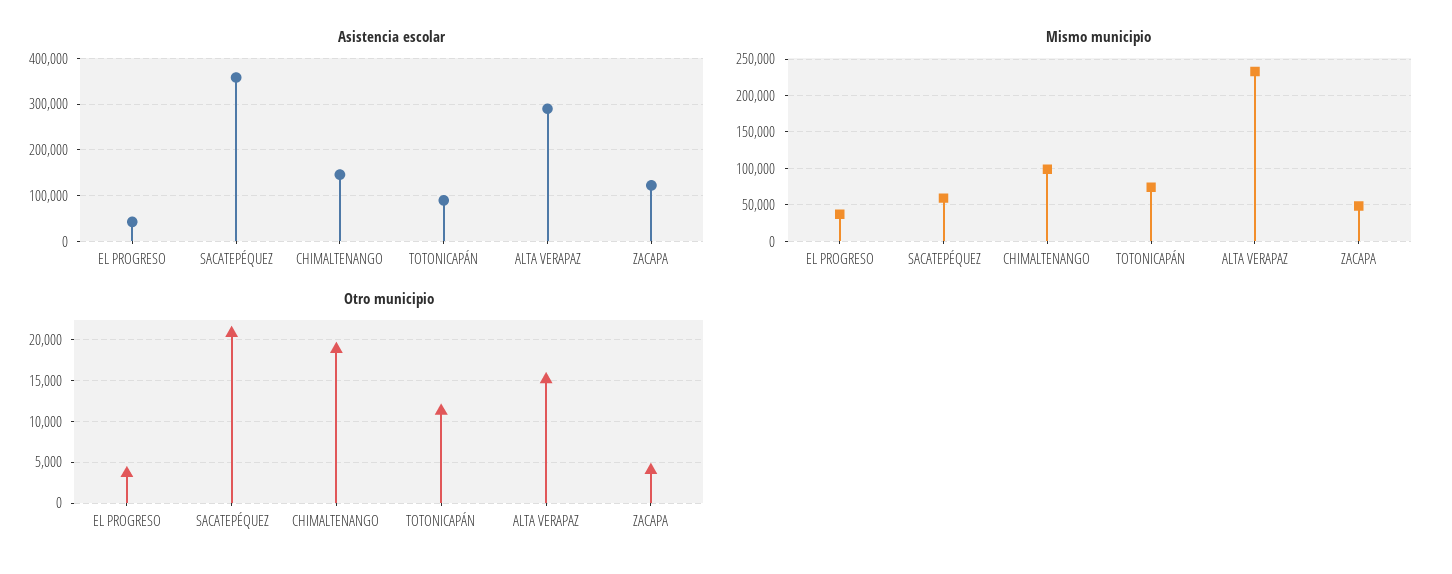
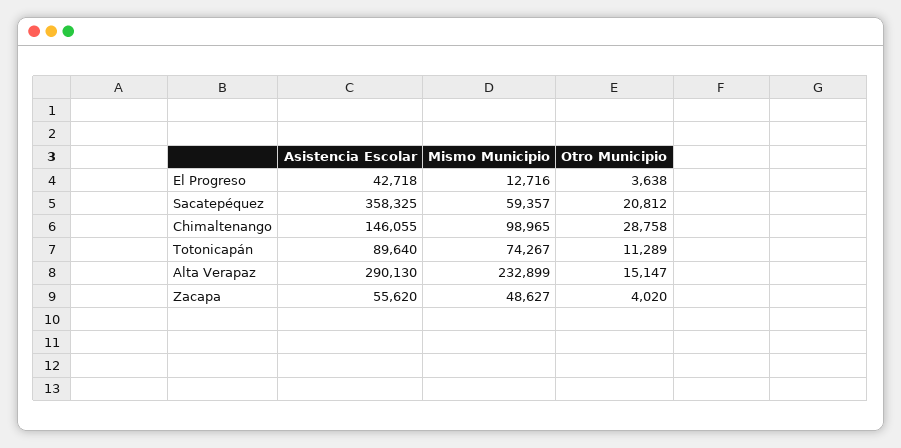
  {
    "Asistencia escolar": {
      "EL PROGRESO": 42718,
      "SACATEPÉQUEZ": 358325,
      "CHIMALTENANGO": 146055,
      "TOTONICAPÁN": 89640,
      "ALTA VERAPAZ": 290130,
-     "ZACAPA": 120000
+     "ZACAPA": 55620
    },
    "Mismo municipio": {
-     "EL PROGRESO": 40000,
+     "EL PROGRESO": 12716,
      "SACATEPÉQUEZ": 59357,
      "CHIMALTENANGO": 98965,
      "TOTONICAPÁN": 74267,
      "ALTA VERAPAZ": 232899,
      "ZACAPA": 48627
    },
    "Otro municipio": {
      "EL PROGRESO": 3638,
      "SACATEPÉQUEZ": 20812,
-     "CHIMALTENANGO": 19000,
+     "CHIMALTENANGO": 28758,
      "TOTONICAPÁN": 11289,
      "ALTA VERAPAZ": 15147,
      "ZACAPA": 4020
    }
  }

